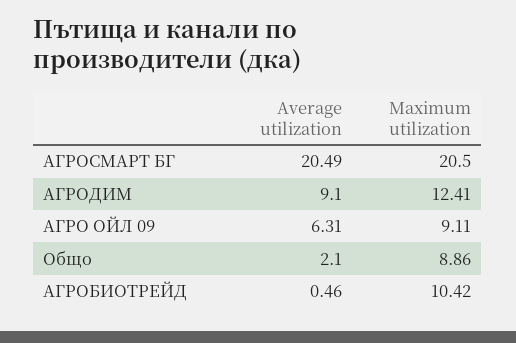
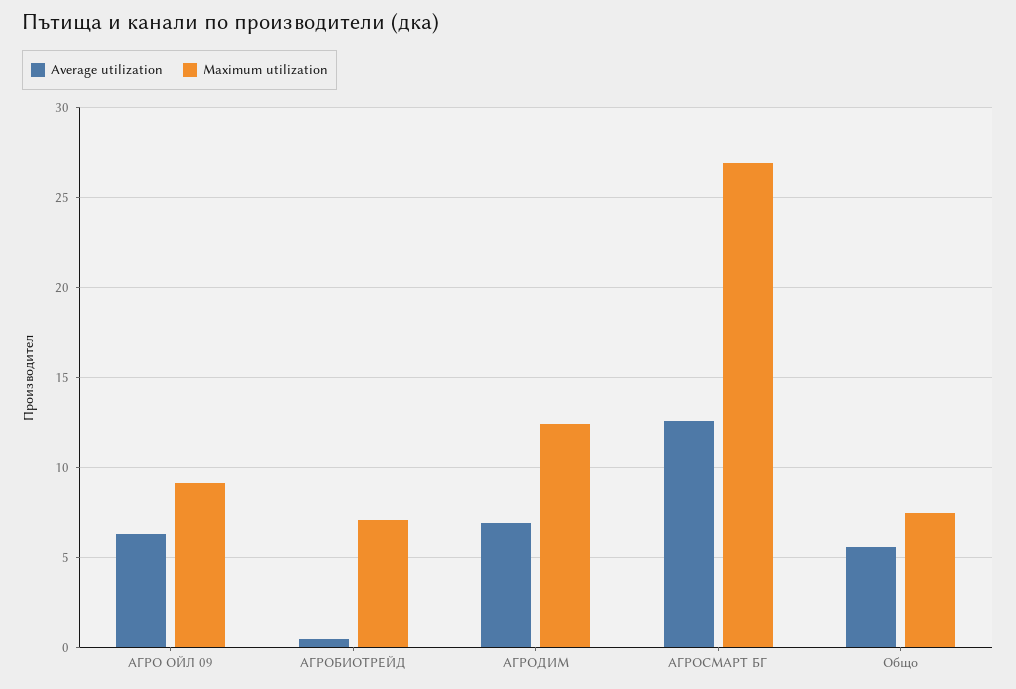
  {
    "Average utilization": {
-     "АГРОСМАРТ БГ": 20.49,
+     "АГРОСМАРТ БГ": 12.5,
-     "АГРОДИМ": 9.1,
+     "АГРОДИМ": 7,
      "АГРО ОЙЛ 09": 6.31,
-     "Общо": 2.1,
+     "Общо": 5.5,
      "АГРОБИОТРЕЙД": 0.46
    },
    "Maximum utilization": {
-     "АГРОСМАРТ БГ": 20.5,
+     "АГРОСМАРТ БГ": 27,
      "АГРОДИМ": 12.41,
      "АГРО ОЙЛ 09": 9.11,
-     "Общо": 8.86,
+     "Общо": 7.5,
-     "АГРОБИОТРЕЙД": 10.42
+     "АГРОБИОТРЕЙД": 7
    }
  }

